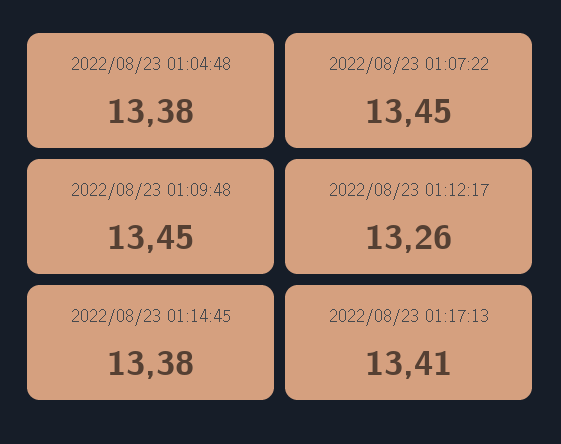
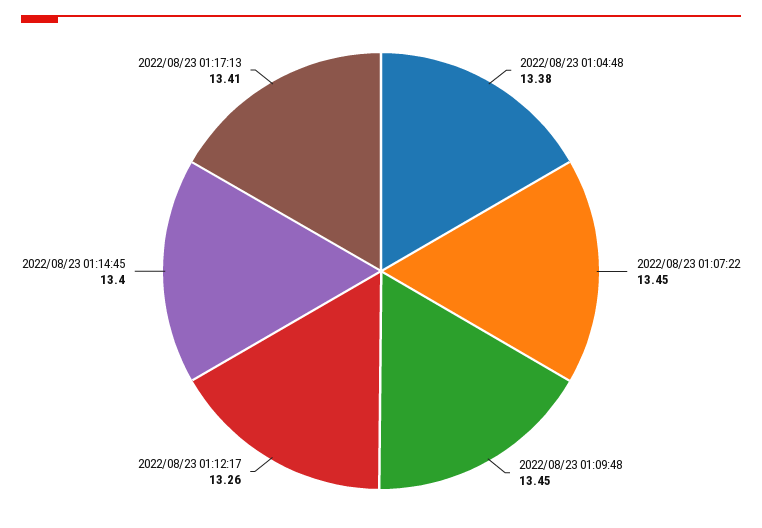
  {
    "2022/08/23 01:04:48": 13.38,
    "2022/08/23 01:07:22": 13.45,
    "2022/08/23 01:09:48": 13.45,
    "2022/08/23 01:12:17": 13.26,
-   "2022/08/23 01:14:45": 13.38,
+   "2022/08/23 01:14:45": 13.4,
    "2022/08/23 01:17:13": 13.41
  }

